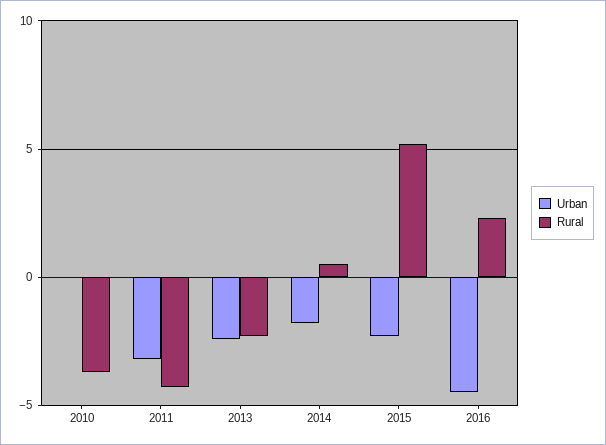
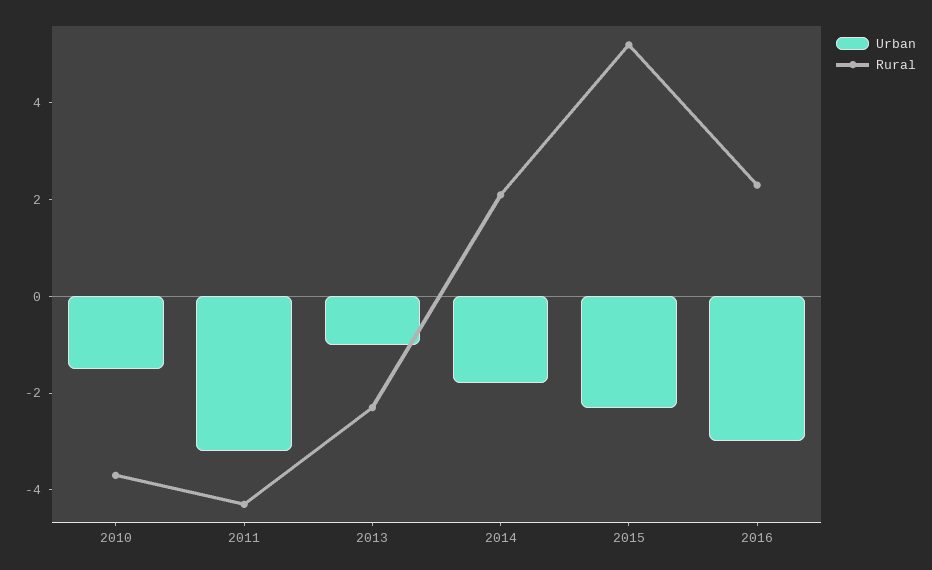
  {
    "Urban": {
-     "2010": 0,
+     "2010": -1.5,
      "2011": -3,
-     "2013": -2.5,
+     "2013": -1,
      "2014": -2,
      "2015": -2.5,
-     "2016": -4.5
+     "2016": -3
    },
    "Rural": {
      "2010": -3.5,
      "2011": -4.5,
      "2013": -2.5,
-     "2014": 0.5,
+     "2014": 2,
      "2015": 5,
      "2016": 2.5
    }
  }

